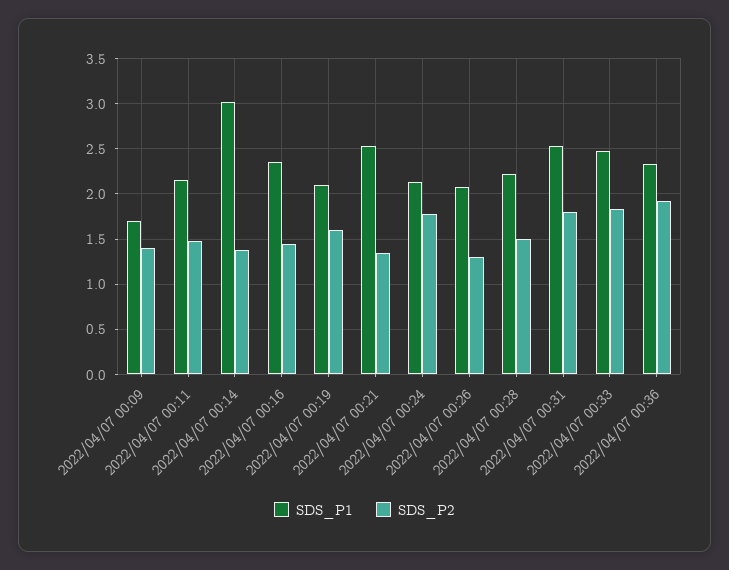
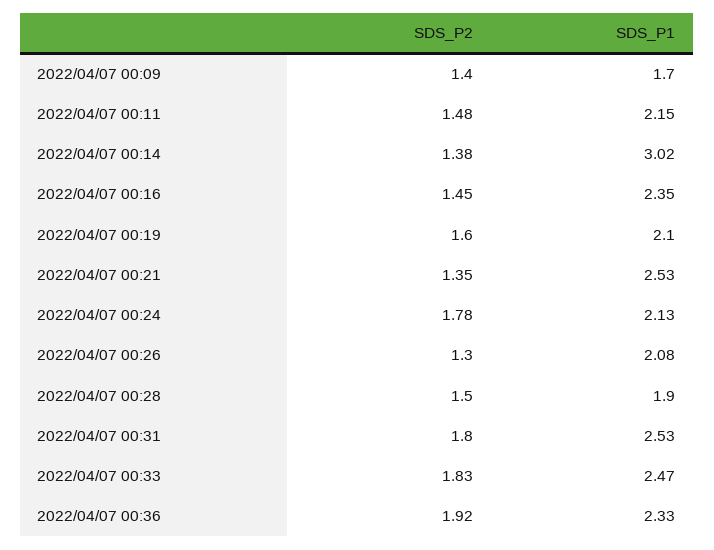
  {
    "SDS_P1": {
      "2022/04/07 00:09": 1.7,
      "2022/04/07 00:11": 2.15,
      "2022/04/07 00:14": 3.02,
      "2022/04/07 00:16": 2.35,
      "2022/04/07 00:19": 2.1,
      "2022/04/07 00:21": 2.53,
      "2022/04/07 00:24": 2.13,
      "2022/04/07 00:26": 2.08,
-     "2022/04/07 00:28": 2.2,
+     "2022/04/07 00:28": 1.9,
      "2022/04/07 00:31": 2.53,
      "2022/04/07 00:33": 2.47,
      "2022/04/07 00:36": 2.33
    },
    "SDS_P2": {
      "2022/04/07 00:09": 1.4,
      "2022/04/07 00:11": 1.48,
      "2022/04/07 00:14": 1.38,
      "2022/04/07 00:16": 1.45,
      "2022/04/07 00:19": 1.6,
      "2022/04/07 00:21": 1.35,
      "2022/04/07 00:24": 1.78,
      "2022/04/07 00:26": 1.3,
      "2022/04/07 00:28": 1.5,
      "2022/04/07 00:31": 1.8,
      "2022/04/07 00:33": 1.83,
      "2022/04/07 00:36": 1.92
    }
  }

